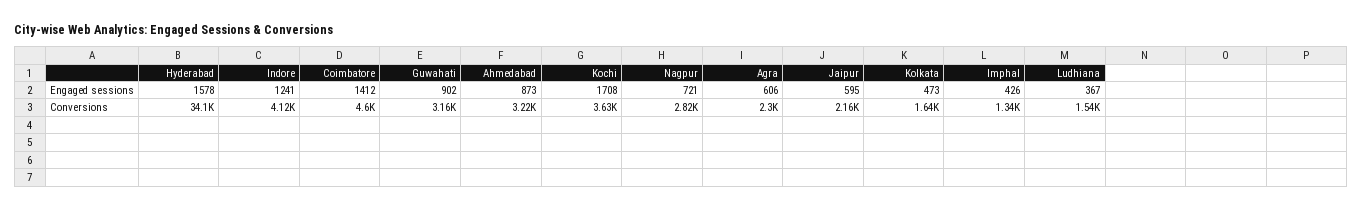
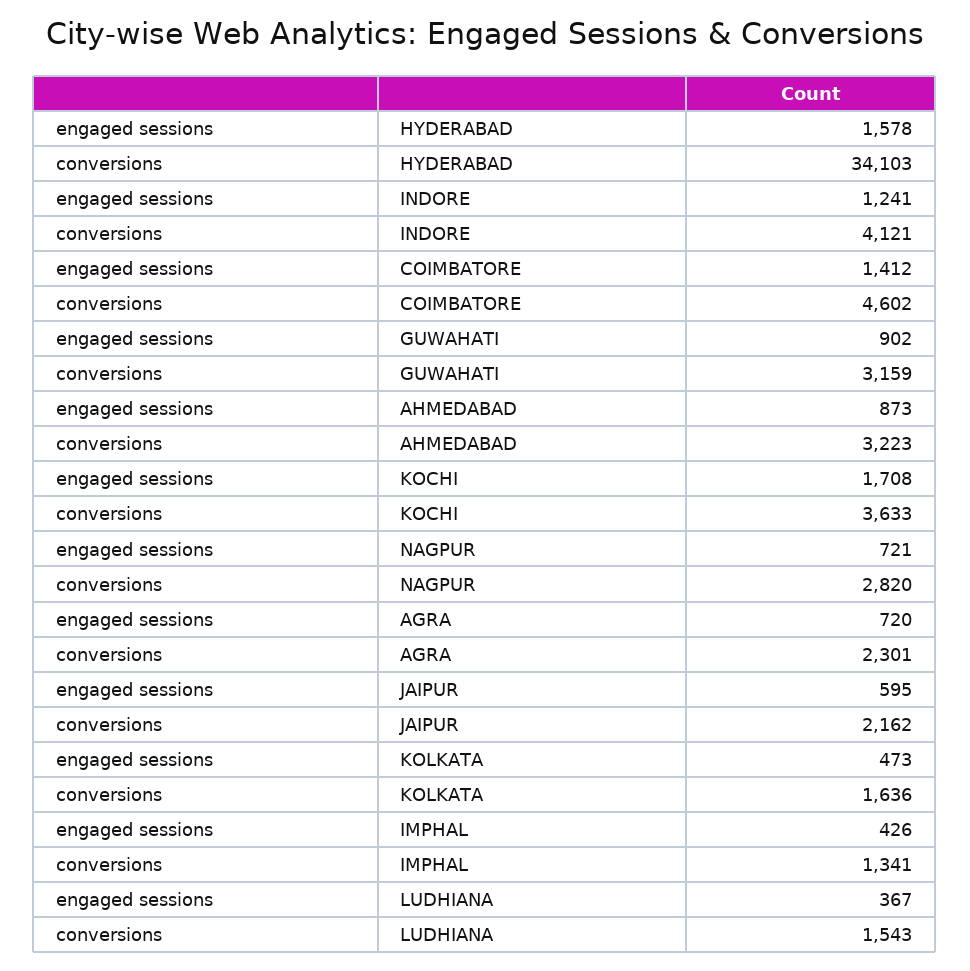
  {
    "Hyderabad": {
      "Engaged sessions": 1578,
      "Conversions": 34103
    },
    "Indore": {
      "Engaged sessions": 1241,
      "Conversions": 4121
    },
    "Coimbatore": {
      "Engaged sessions": 1412,
      "Conversions": 4602
    },
    "Guwahati": {
      "Engaged sessions": 902,
      "Conversions": 3159
    },
    "Ahmedabad": {
      "Engaged sessions": 873,
      "Conversions": 3223
    },
    "Kochi": {
      "Engaged sessions": 1708,
      "Conversions": 3633
    },
    "Nagpur": {
      "Engaged sessions": 721,
      "Conversions": 2820
    },
    "Agra": {
-     "Engaged sessions": 606,
+     "Engaged sessions": 720,
      "Conversions": 2301
    },
    "Jaipur": {
      "Engaged sessions": 595,
      "Conversions": 2162
    },
    "Kolkata": {
      "Engaged sessions": 473,
      "Conversions": 1636
    },
    "Imphal": {
      "Engaged sessions": 426,
      "Conversions": 1341
    },
    "Ludhiana": {
      "Engaged sessions": 367,
      "Conversions": 1543
    }
  }

